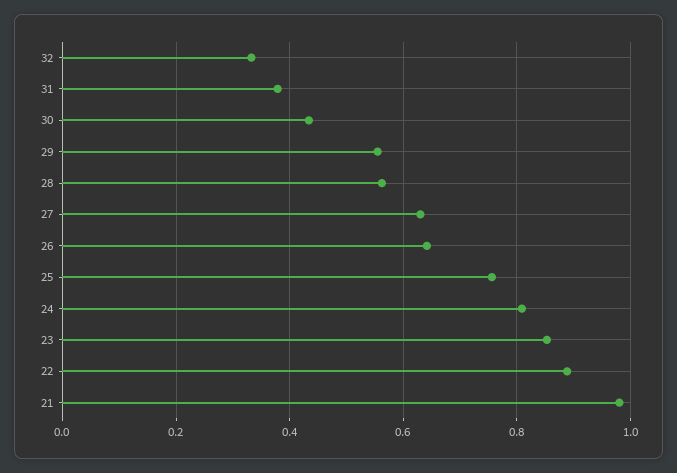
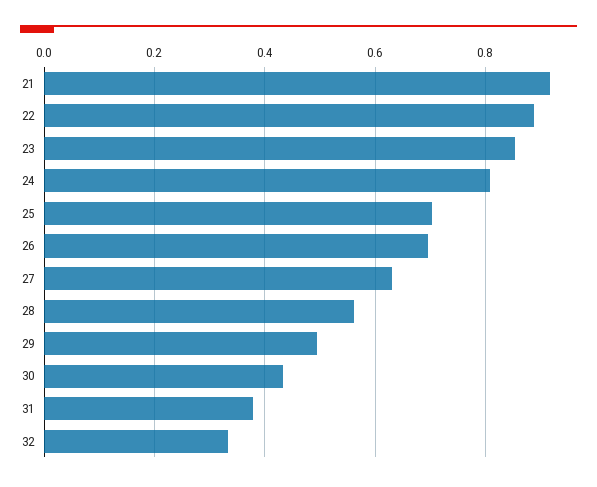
  {
    "32": 0.34,
    "31": 0.38,
    "30": 0.44,
-   "29": 0.56,
+   "29": 0.5,
    "28": 0.56,
    "27": 0.62,
-   "26": 0.64,
+   "26": 0.7,
-   "25": 0.76,
+   "25": 0.7,
    "24": 0.8,
    "23": 0.86,
    "22": 0.88,
-   "21": 0.98
+   "21": 0.92
  }

